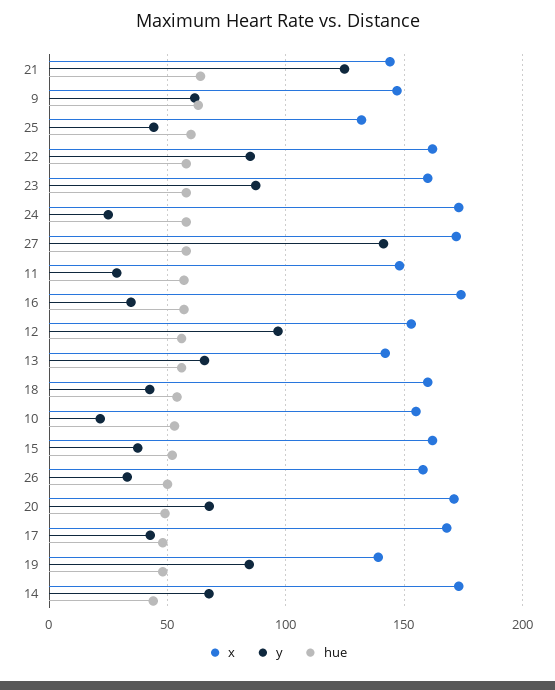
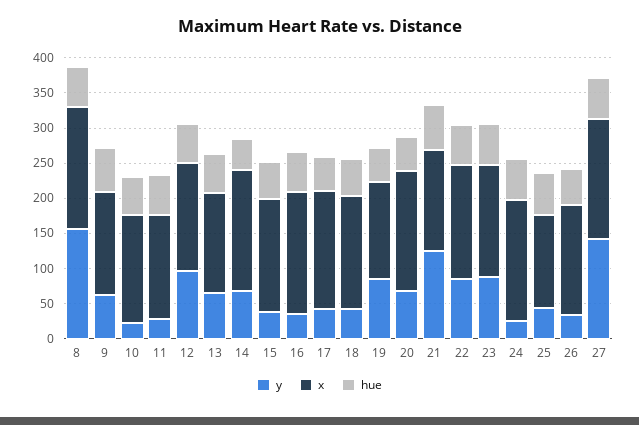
  {
    "x": {
      "21": 145,
      "9": 145,
      "25": 130,
      "22": 160,
      "23": 160,
      "24": 175,
      "27": 170,
      "11": 150,
      "16": 175,
      "12": 155,
      "13": 140,
      "18": 160,
      "10": 155,
      "15": 160,
      "26": 160,
      "20": 170,
      "17": 170,
      "19": 140,
-     "14": 175
+     "14": 175,
+     "8": 175
    },
    "y": {
      "21": 125,
      "9": 60,
      "25": 45,
      "22": 85,
      "23": 85,
      "24": 25,
      "27": 140,
      "11": 30,
      "16": 35,
      "12": 95,
      "13": 65,
      "18": 45,
      "10": 20,
      "15": 40,
      "26": 35,
      "20": 70,
      "17": 45,
      "19": 85,
-     "14": 70
+     "14": 70,
+     "8": 150
    },
    "hue": {
      "21": 65,
      "9": 65,
      "25": 60,
      "22": 60,
      "23": 60,
      "24": 60,
      "27": 60,
      "11": 55,
      "16": 55,
      "12": 55,
      "13": 55,
      "18": 55,
      "10": 55,
      "15": 50,
      "26": 50,
      "20": 50,
      "17": 50,
      "19": 50,
-     "14": 45
+     "14": 45,
+     "8": 50
    }
  }

